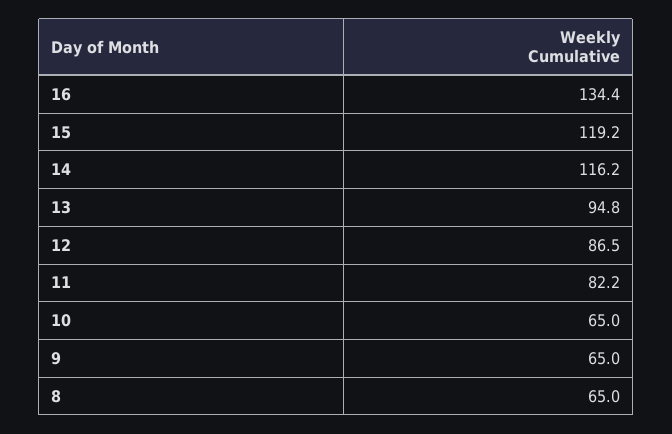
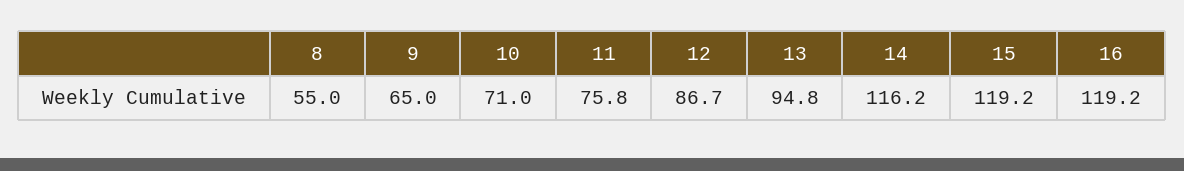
  {
-   "16": 134.4,
+   "16": 119.2,
    "15": 119.2,
    "14": 116.2,
    "13": 94.8,
-   "12": 86.5,
+   "12": 86.7,
-   "11": 82.2,
+   "11": 75.8,
-   "10": 65,
+   "10": 71,
    "9": 65,
-   "8": 65
+   "8": 55
  }

